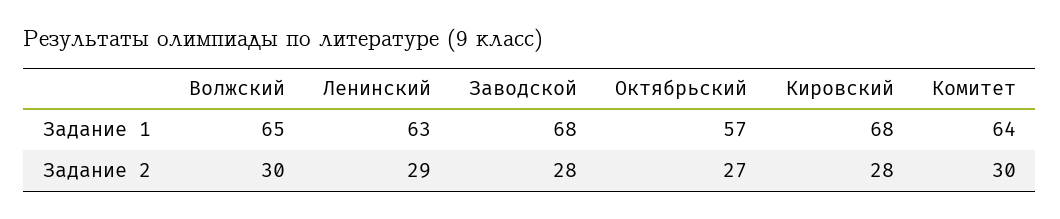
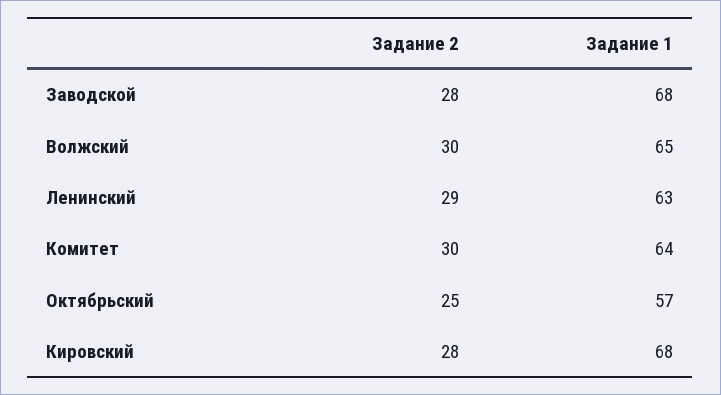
  {
    "Волжский": {
      "Задание 1": 65,
      "Задание 2": 30
    },
    "Ленинский": {
      "Задание 1": 63,
      "Задание 2": 29
    },
    "Заводской": {
      "Задание 1": 68,
      "Задание 2": 28
    },
    "Октябрьский": {
      "Задание 1": 57,
-     "Задание 2": 27
+     "Задание 2": 25
    },
    "Кировский": {
      "Задание 1": 68,
      "Задание 2": 28
    },
    "Комитет": {
      "Задание 1": 64,
      "Задание 2": 30
    }
  }

